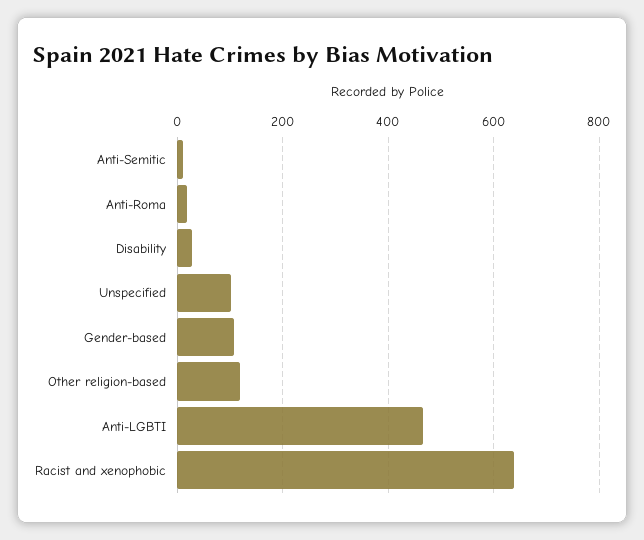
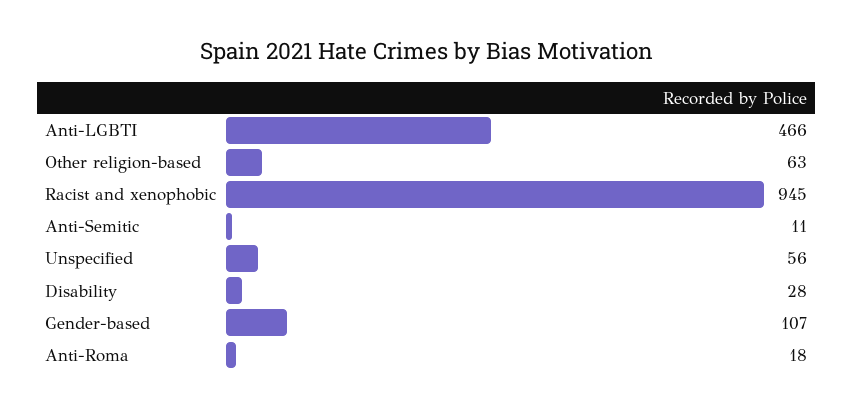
  {
    "Anti-Semitic": 11,
    "Anti-Roma": 18,
    "Disability": 28,
-   "Unspecified": 100,
+   "Unspecified": 56,
    "Gender-based": 107,
-   "Other religion-based": 120,
+   "Other religion-based": 63,
    "Anti-LGBTI": 466,
-   "Racist and xenophobic": 640
+   "Racist and xenophobic": 945
  }

